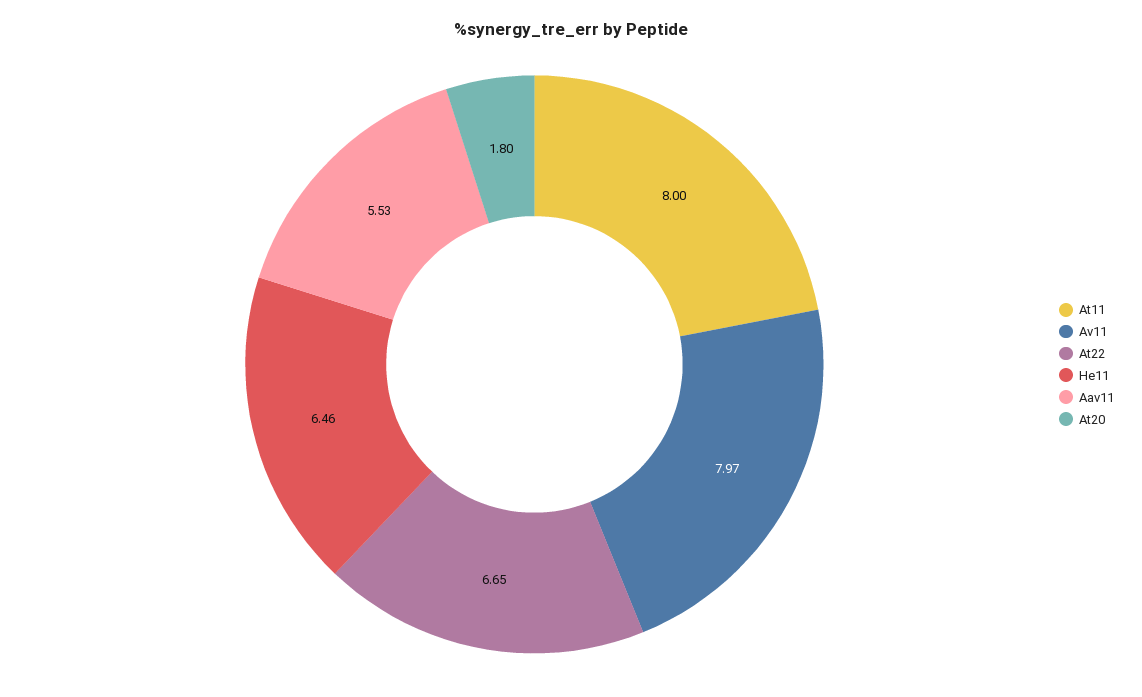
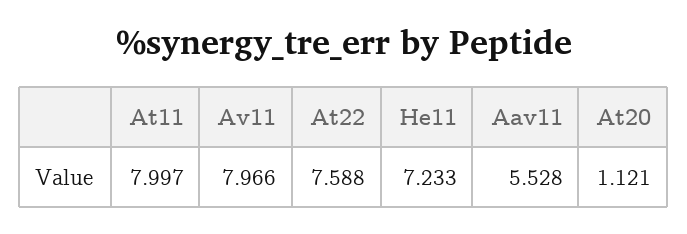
  {
    "At11": 7.997,
    "Av11": 7.966,
-   "At22": 6.65,
+   "At22": 7.588,
-   "He11": 6.46,
+   "He11": 7.233,
    "Aav11": 5.528,
-   "At20": 1.8
+   "At20": 1.121
  }

